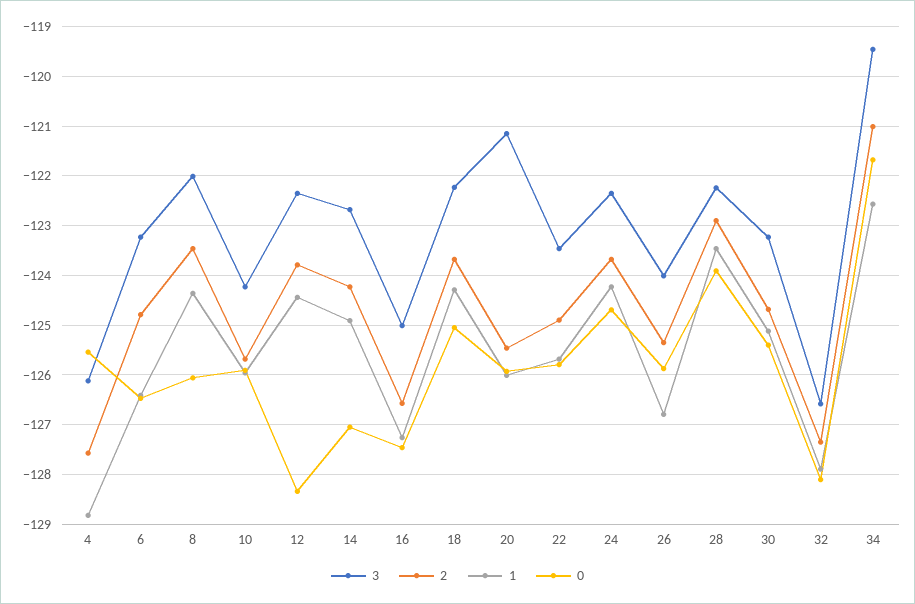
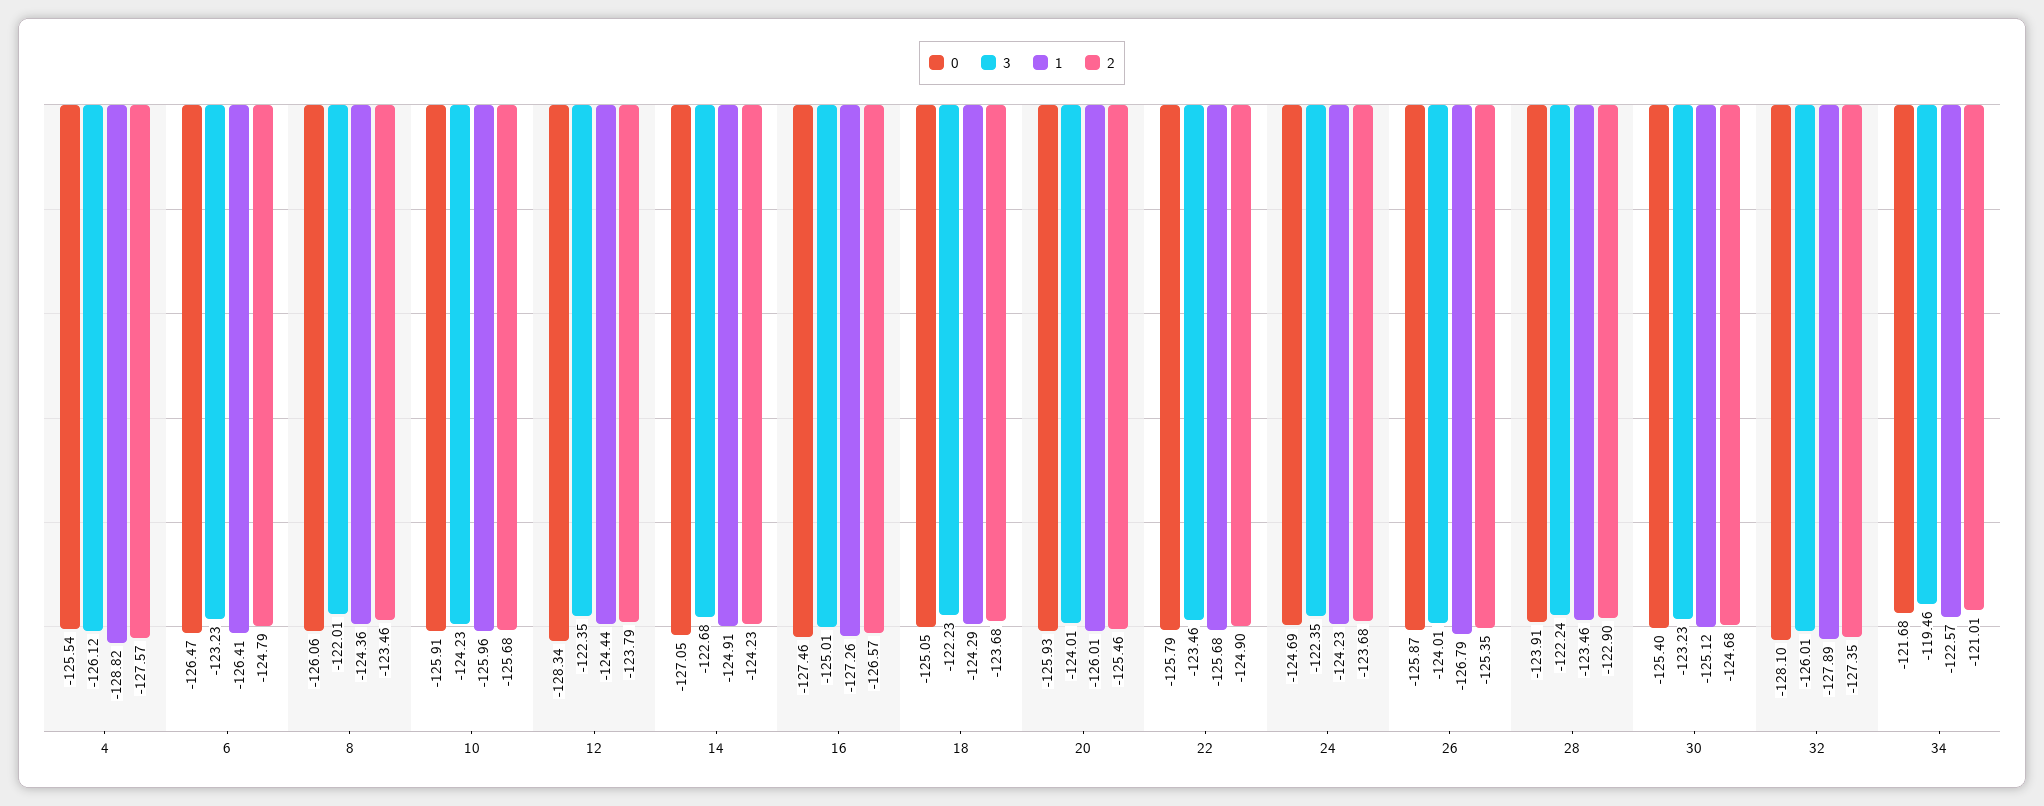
  {
    "3": {
      "4": -126.12,
      "6": -123.23,
      "8": -122.01,
      "10": -124.23,
      "12": -122.35,
      "14": -122.68,
      "16": -125.01,
      "18": -122.23,
-     "20": -121.2,
+     "20": -124.01,
      "22": -123.46,
      "24": -122.35,
      "26": -124.01,
      "28": -122.24,
      "30": -123.23,
-     "32": -126.6,
+     "32": -126.01,
      "34": -119.46
    },
    "2": {
      "4": -127.57,
      "6": -124.79,
      "8": -123.46,
      "10": -125.68,
      "12": -123.79,
      "14": -124.23,
      "16": -126.57,
      "18": -123.68,
      "20": -125.46,
      "22": -124.9,
      "24": -123.68,
      "26": -125.35,
      "28": -122.9,
      "30": -124.68,
      "32": -127.35,
      "34": -121.01
    },
    "1": {
      "4": -128.82,
      "6": -126.41,
      "8": -124.36,
      "10": -125.96,
      "12": -124.44,
      "14": -124.91,
      "16": -127.26,
      "18": -124.29,
      "20": -126.01,
      "22": -125.68,
      "24": -124.23,
      "26": -126.79,
      "28": -123.46,
      "30": -125.12,
      "32": -127.89,
      "34": -122.57
    },
    "0": {
      "4": -125.54,
      "6": -126.47,
      "8": -126.06,
      "10": -125.91,
      "12": -128.34,
      "14": -127.05,
      "16": -127.46,
      "18": -125.05,
      "20": -125.93,
      "22": -125.79,
      "24": -124.69,
      "26": -125.87,
      "28": -123.91,
      "30": -125.4,
      "32": -128.1,
      "34": -121.68
    }
  }

